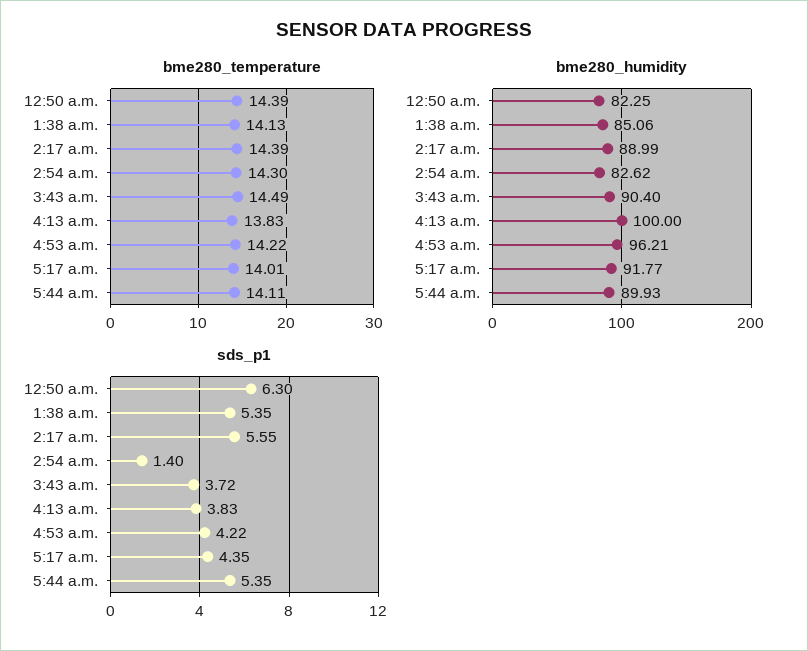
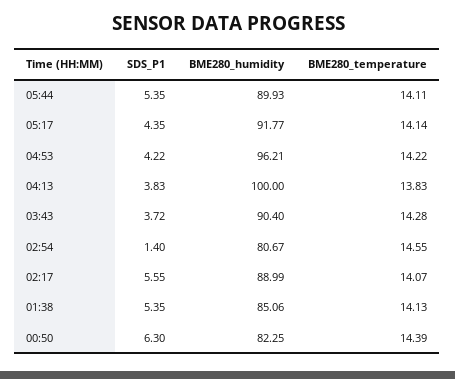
  {
    "bme280_temperature": {
      "12:50 a.m.": 14.39,
      "1:38 a.m.": 14.13,
-     "2:17 a.m.": 14.39,
+     "2:17 a.m.": 14.07,
-     "2:54 a.m.": 14.3,
+     "2:54 a.m.": 14.55,
-     "3:43 a.m.": 14.49,
+     "3:43 a.m.": 14.28,
      "4:13 a.m.": 13.83,
      "4:53 a.m.": 14.22,
-     "5:17 a.m.": 14.01,
+     "5:17 a.m.": 14.14,
      "5:44 a.m.": 14.11
    },
    "bme280_humidity": {
      "12:50 a.m.": 82.25,
      "1:38 a.m.": 85.06,
      "2:17 a.m.": 88.99,
-     "2:54 a.m.": 82.62,
+     "2:54 a.m.": 80.67,
      "3:43 a.m.": 90.4,
      "4:13 a.m.": 100,
      "4:53 a.m.": 96.21,
      "5:17 a.m.": 91.77,
      "5:44 a.m.": 89.93
    },
    "sds_p1": {
      "12:50 a.m.": 6.3,
      "1:38 a.m.": 5.35,
      "2:17 a.m.": 5.55,
      "2:54 a.m.": 1.4,
      "3:43 a.m.": 3.72,
      "4:13 a.m.": 3.83,
      "4:53 a.m.": 4.22,
      "5:17 a.m.": 4.35,
      "5:44 a.m.": 5.35
    }
  }

